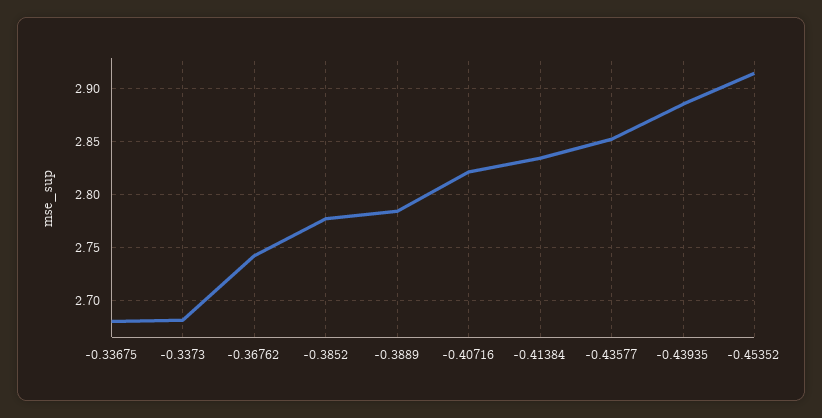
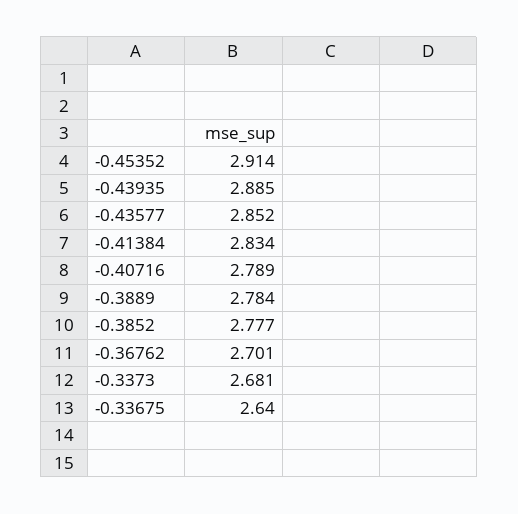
  {
-   "-0.33675": 2.68,
+   "-0.33675": 2.64,
    "-0.3373": 2.681,
-   "-0.36762": 2.74,
+   "-0.36762": 2.701,
    "-0.3852": 2.777,
    "-0.3889": 2.784,
-   "-0.40716": 2.82,
+   "-0.40716": 2.789,
    "-0.41384": 2.834,
    "-0.43577": 2.852,
    "-0.43935": 2.885,
    "-0.45352": 2.914
  }

